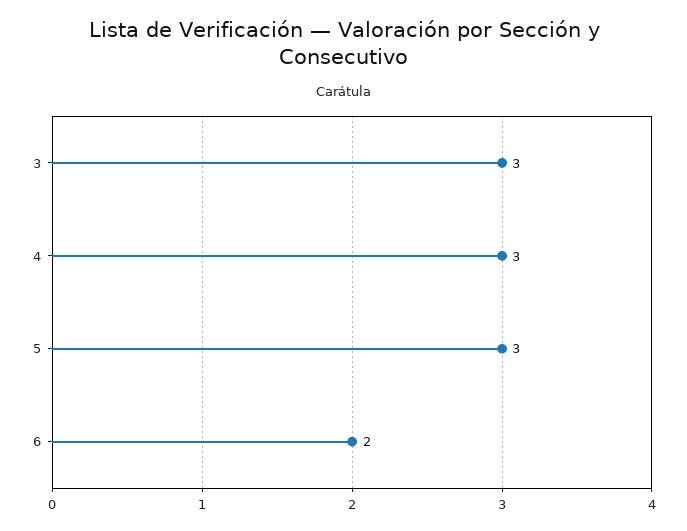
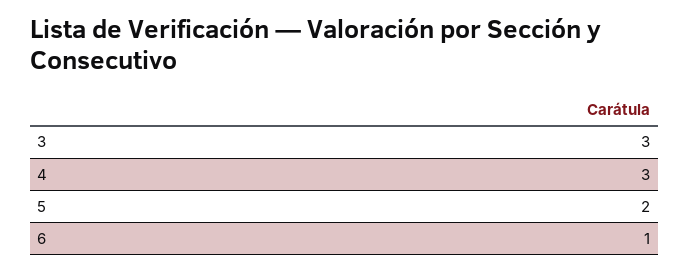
  {
    "3": 3,
    "4": 3,
-   "5": 3,
+   "5": 2,
-   "6": 2
+   "6": 1
  }

